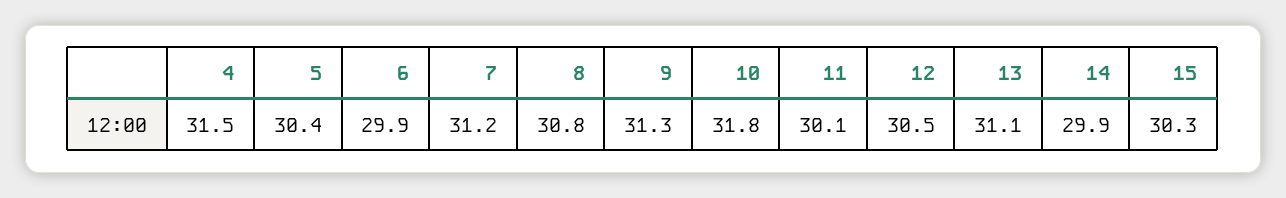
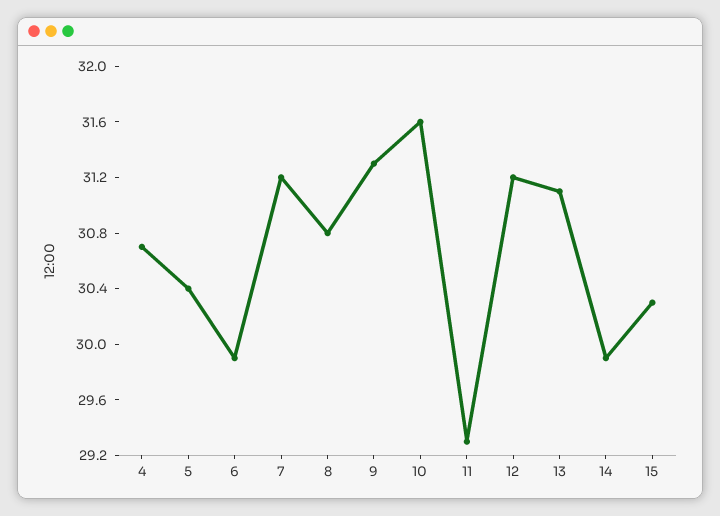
  {
-   "4": 31.5,
+   "4": 30.7,
    "5": 30.4,
    "6": 29.9,
    "7": 31.2,
    "8": 30.8,
    "9": 31.3,
-   "10": 31.8,
+   "10": 31.6,
-   "11": 30.1,
+   "11": 29.3,
-   "12": 30.5,
+   "12": 31.2,
    "13": 31.1,
    "14": 29.9,
    "15": 30.3
  }

